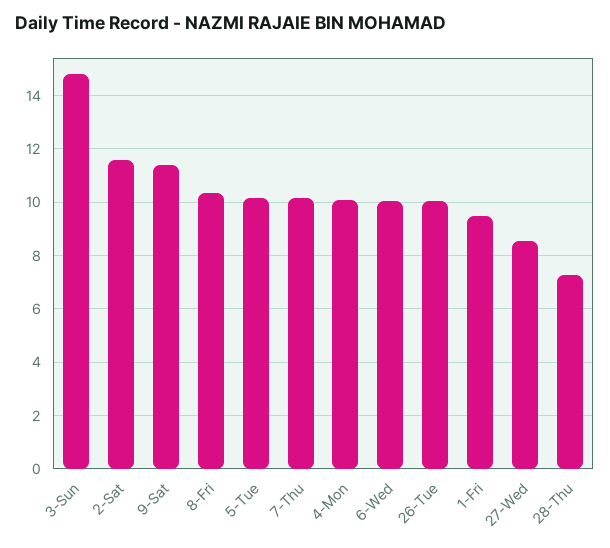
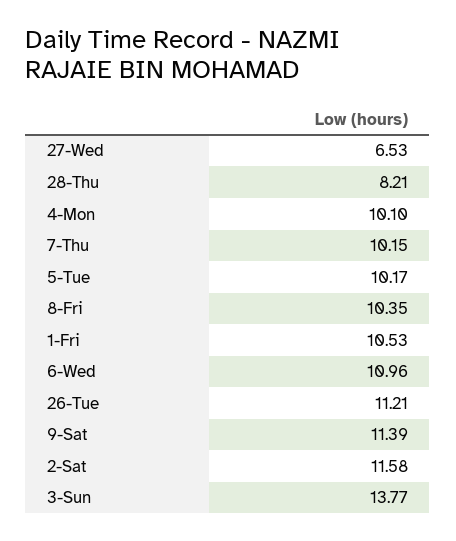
  {
-   "3-Sun": 14.75,
+   "3-Sun": 13.77,
    "2-Sat": 11.58,
    "9-Sat": 11.39,
    "8-Fri": 10.35,
    "5-Tue": 10.17,
    "7-Thu": 10.15,
    "4-Mon": 10.1,
-   "6-Wed": 10,
+   "6-Wed": 10.96,
-   "26-Tue": 10,
+   "26-Tue": 11.21,
-   "1-Fri": 9.5,
+   "1-Fri": 10.53,
-   "27-Wed": 8.5,
+   "27-Wed": 6.53,
-   "28-Thu": 7.25
+   "28-Thu": 8.21
  }

